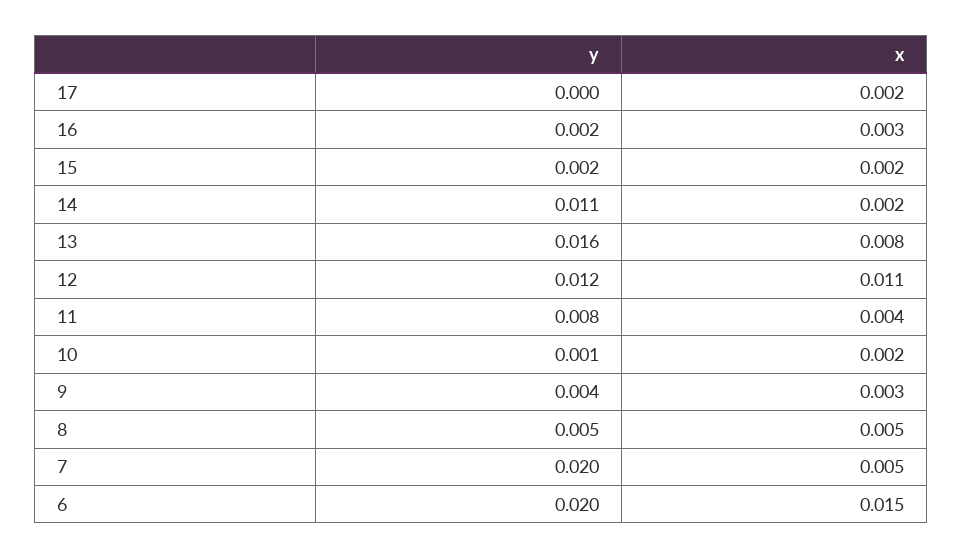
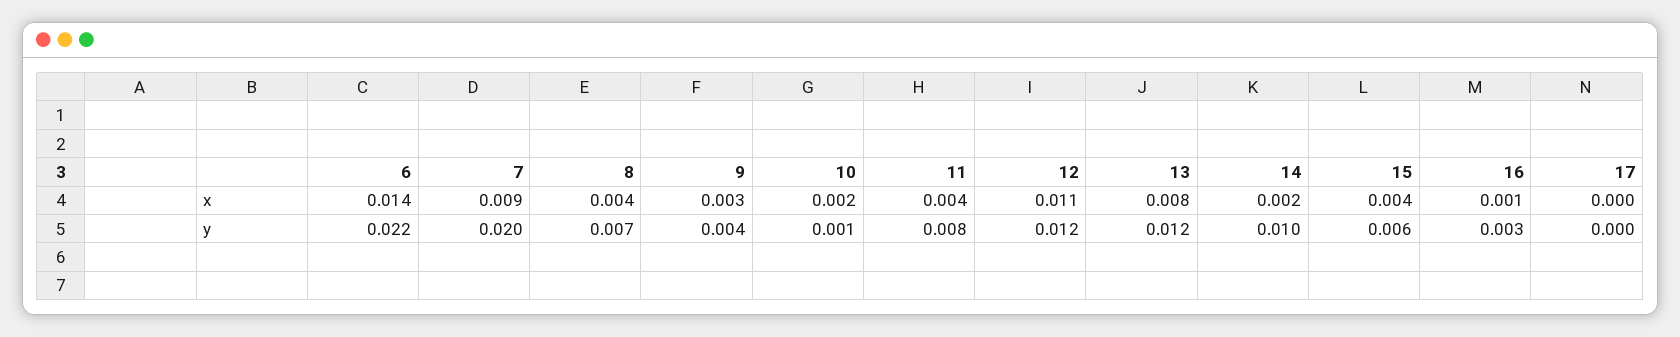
  {
    "y": {
      "17": 0,
-     "16": 0.002,
+     "16": 0.003,
-     "15": 0.002,
+     "15": 0.006,
-     "14": 0.011,
+     "14": 0.01,
-     "13": 0.016,
+     "13": 0.012,
      "12": 0.012,
      "11": 0.008,
      "10": 0.001,
      "9": 0.004,
-     "8": 0.005,
+     "8": 0.007,
      "7": 0.02,
-     "6": 0.02
+     "6": 0.022
    },
    "x": {
-     "17": 0.002,
+     "17": 0,
-     "16": 0.003,
+     "16": 0.001,
-     "15": 0.002,
+     "15": 0.004,
      "14": 0.002,
      "13": 0.008,
      "12": 0.011,
      "11": 0.004,
      "10": 0.002,
      "9": 0.003,
-     "8": 0.005,
+     "8": 0.004,
-     "7": 0.005,
+     "7": 0.009,
-     "6": 0.015
+     "6": 0.014
    }
  }

